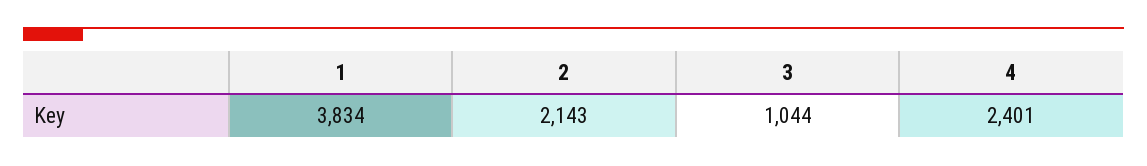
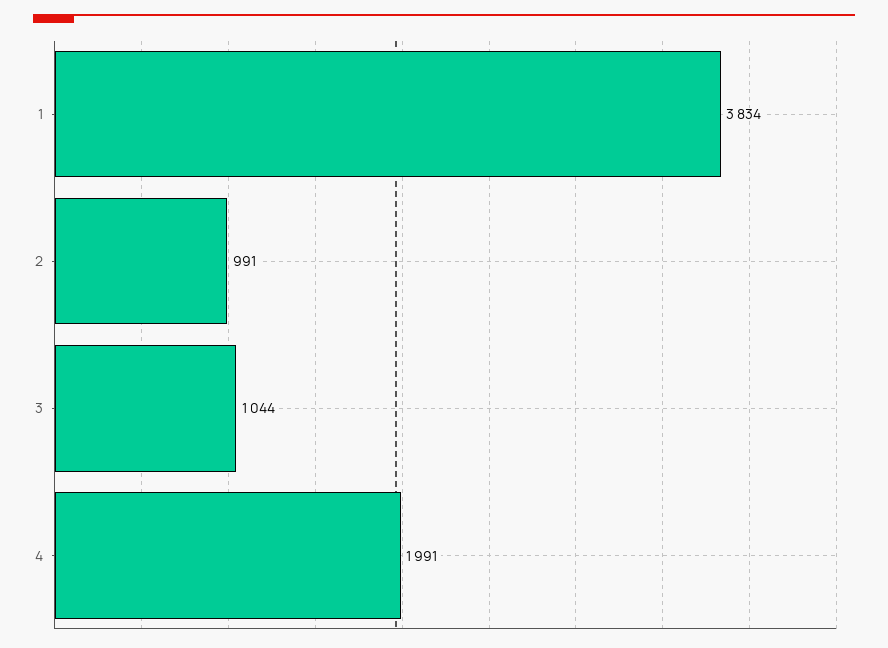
  {
    "1": 3834,
-   "2": 2143,
+   "2": 991,
    "3": 1044,
-   "4": 2401
+   "4": 1991
  }

